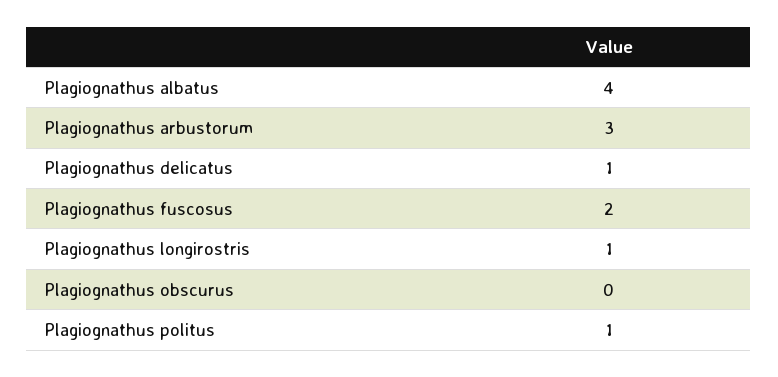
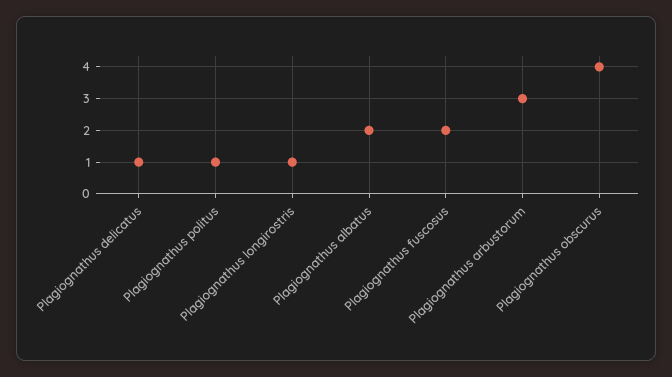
  {
-   "Plagiognathus albatus": 4,
+   "Plagiognathus albatus": 2,
    "Plagiognathus arbustorum": 3,
    "Plagiognathus delicatus": 1,
    "Plagiognathus fuscosus": 2,
    "Plagiognathus longirostris": 1,
-   "Plagiognathus obscurus": 0,
+   "Plagiognathus obscurus": 4,
    "Plagiognathus politus": 1
  }

